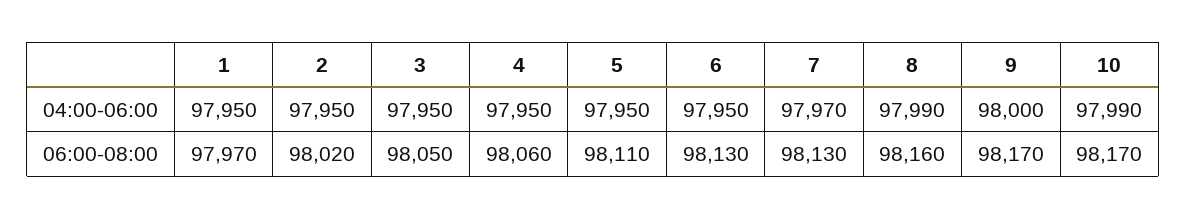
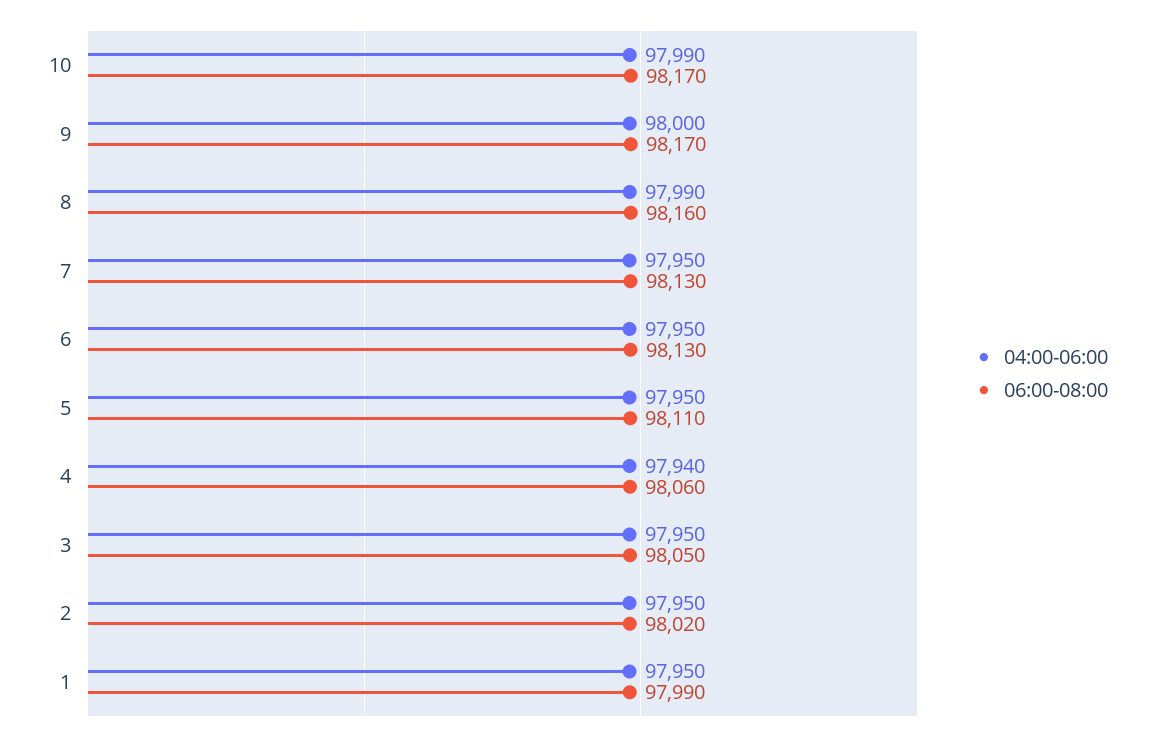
  {
    "04:00-06:00": {
      "1": 97950,
      "2": 97950,
      "3": 97950,
-     "4": 97950,
+     "4": 97940,
      "5": 97950,
      "6": 97950,
-     "7": 97970,
+     "7": 97950,
      "8": 97990,
      "9": 98000,
      "10": 97990
    },
    "06:00-08:00": {
-     "1": 97970,
+     "1": 97990,
      "2": 98020,
      "3": 98050,
      "4": 98060,
      "5": 98110,
      "6": 98130,
      "7": 98130,
      "8": 98160,
      "9": 98170,
      "10": 98170
    }
  }

